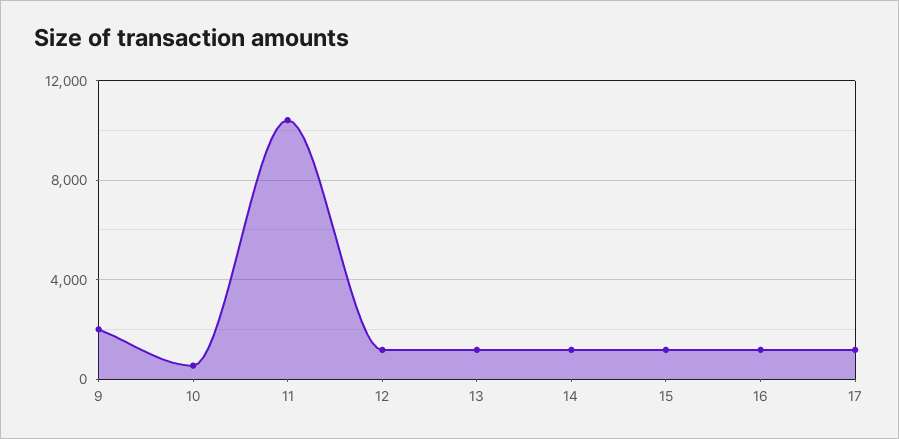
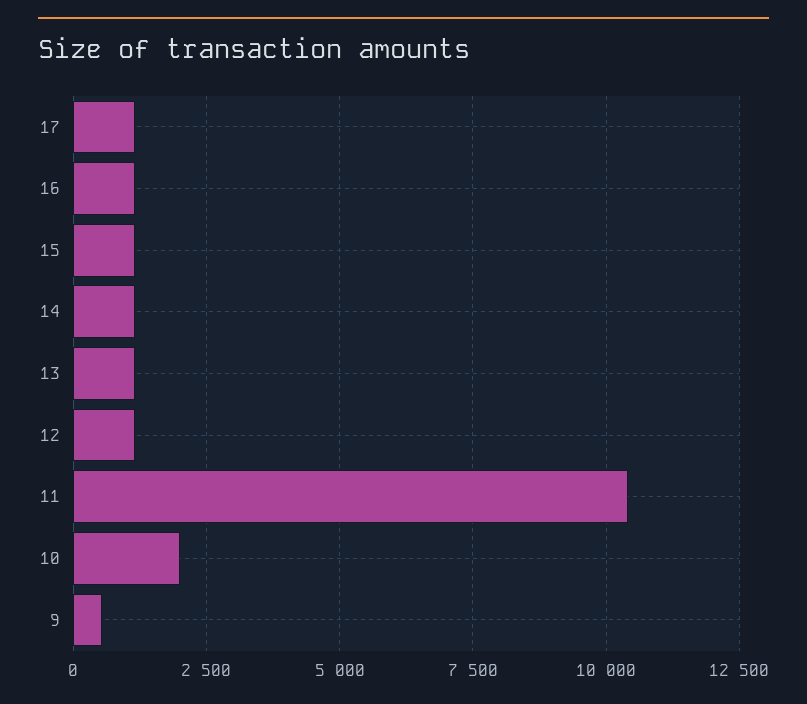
  {
-   "9": 2000,
+   "9": 500,
-   "10": 500,
+   "10": 2000,
    "11": 10500,
    "12": 1250,
    "13": 1250,
    "14": 1250,
    "15": 1250,
    "16": 1250,
    "17": 1250
  }

